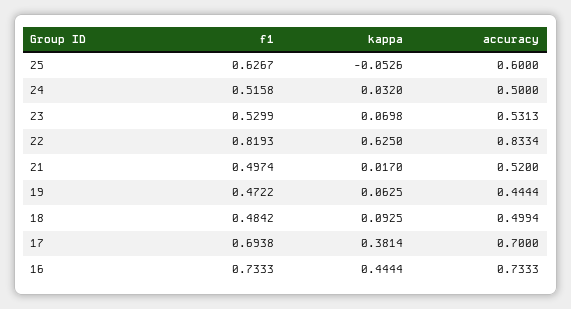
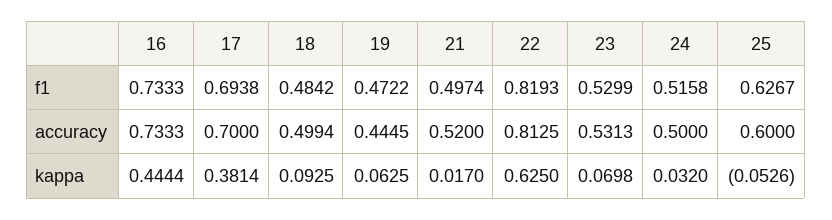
  {
    "f1": {
      "25": 0.6267,
      "24": 0.5158,
      "23": 0.5299,
      "22": 0.8193,
      "21": 0.4974,
      "19": 0.4722,
      "18": 0.4842,
      "17": 0.6938,
      "16": 0.7333
    },
    "kappa": {
      "25": -0.0526,
      "24": 0.032,
      "23": 0.0698,
      "22": 0.625,
      "21": 0.017,
      "19": 0.0625,
      "18": 0.0925,
      "17": 0.3814,
      "16": 0.4444
    },
    "accuracy": {
      "25": 0.6,
      "24": 0.5,
      "23": 0.5313,
-     "22": 0.8334,
+     "22": 0.8125,
      "21": 0.52,
-     "19": 0.4444,
+     "19": 0.4445,
      "18": 0.4994,
      "17": 0.7,
      "16": 0.7333
    }
  }

